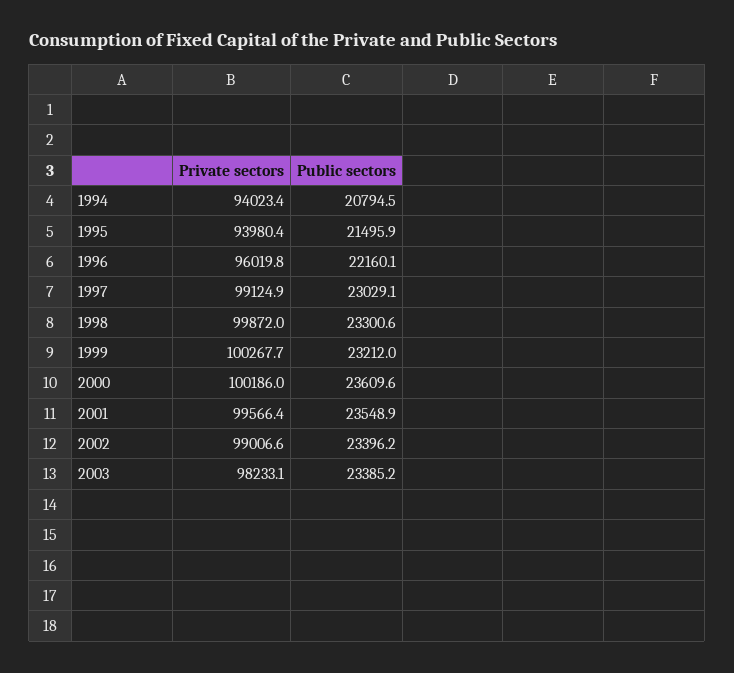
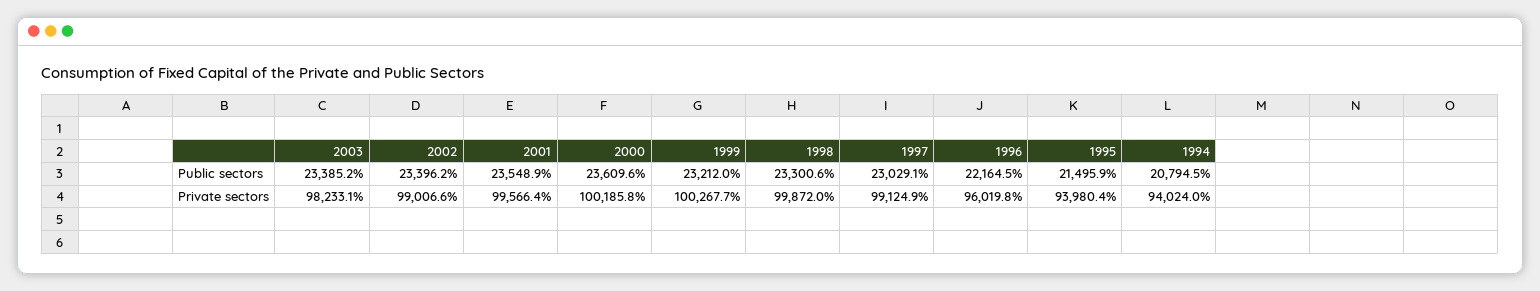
  {
    "Private sectors": {
-     "1994": 94023.4,
+     "1994": 94024,
      "1995": 93980.4,
      "1996": 96019.8,
      "1997": 99124.9,
      "1998": 99872,
      "1999": 100267.7,
-     "2000": 100186,
+     "2000": 100185.8,
      "2001": 99566.4,
      "2002": 99006.6,
      "2003": 98233.1
    },
    "Public sectors": {
      "1994": 20794.5,
      "1995": 21495.9,
-     "1996": 22160.1,
+     "1996": 22164.5,
      "1997": 23029.1,
      "1998": 23300.6,
      "1999": 23212,
      "2000": 23609.6,
      "2001": 23548.9,
      "2002": 23396.2,
      "2003": 23385.2
    }
  }

